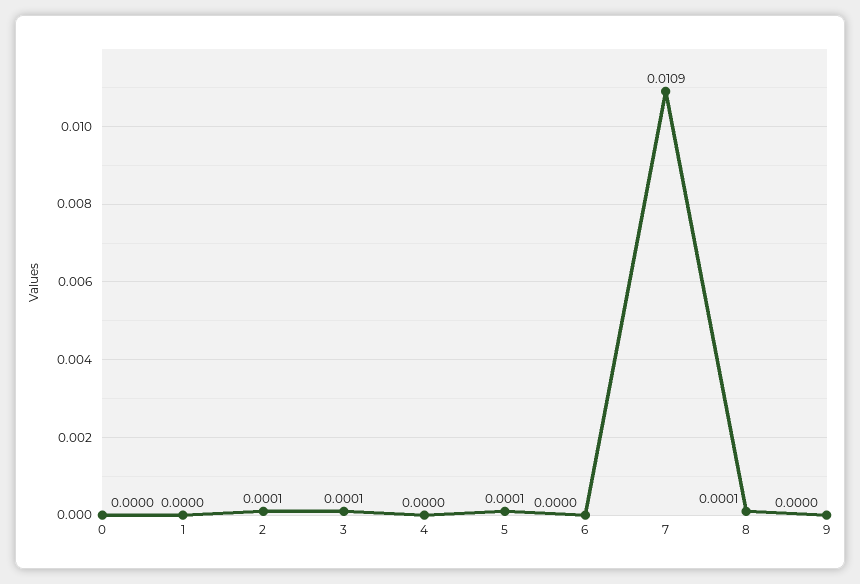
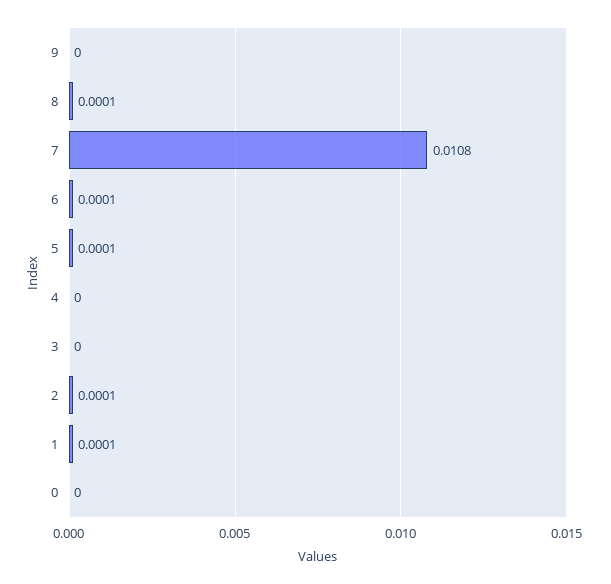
  {
    "0": 0,
-   "1": 0,
+   "1": 0.0001,
    "2": 0.0001,
-   "3": 0.0001,
+   "3": 0,
    "4": 0,
    "5": 0.0001,
-   "6": 0,
+   "6": 0.0001,
-   "7": 0.0109,
+   "7": 0.0108,
    "8": 0.0001,
    "9": 0
  }

